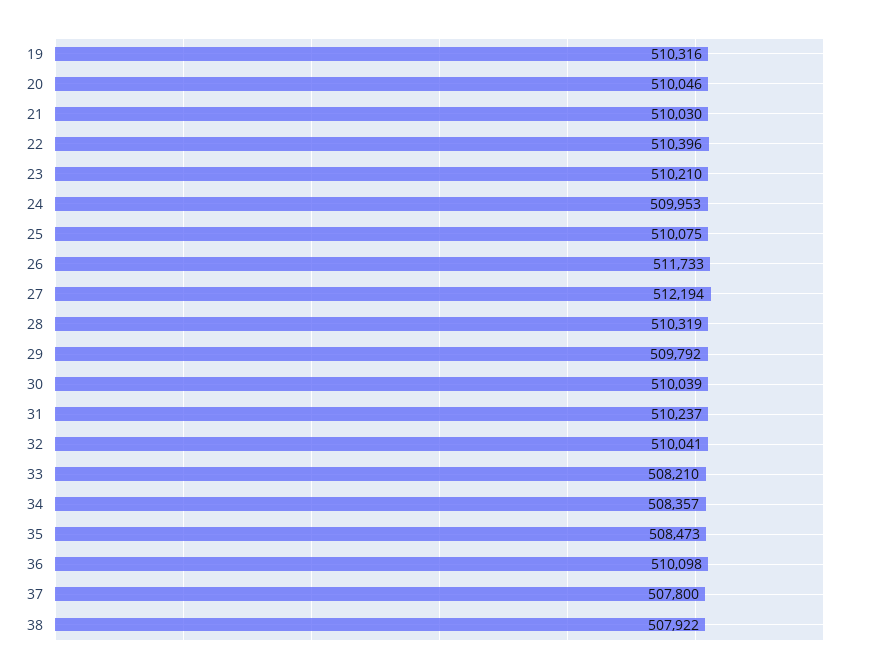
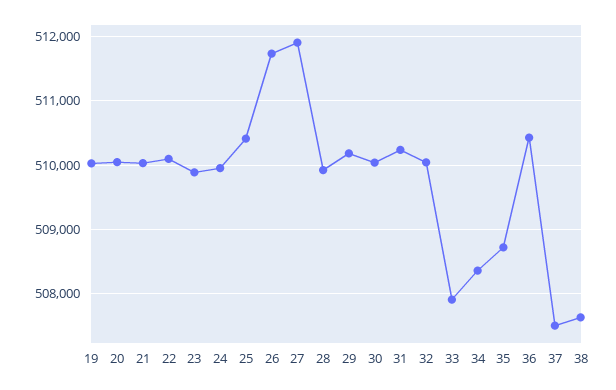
  {
-   "19": 510316,
+   "19": 510000,
    "20": 510046,
    "21": 510030,
-   "22": 510396,
+   "22": 510100,
-   "23": 510210,
+   "23": 509900,
    "24": 509953,
-   "25": 510075,
+   "25": 510400,
    "26": 511733,
-   "27": 512194,
+   "27": 511900,
-   "28": 510319,
+   "28": 509900,
-   "29": 509792,
+   "29": 510200,
    "30": 510039,
    "31": 510237,
    "32": 510041,
-   "33": 508210,
+   "33": 507900,
    "34": 508357,
-   "35": 508473,
+   "35": 508700,
-   "36": 510098,
+   "36": 510400,
-   "37": 507800,
+   "37": 507500,
-   "38": 507922
+   "38": 507600
  }

